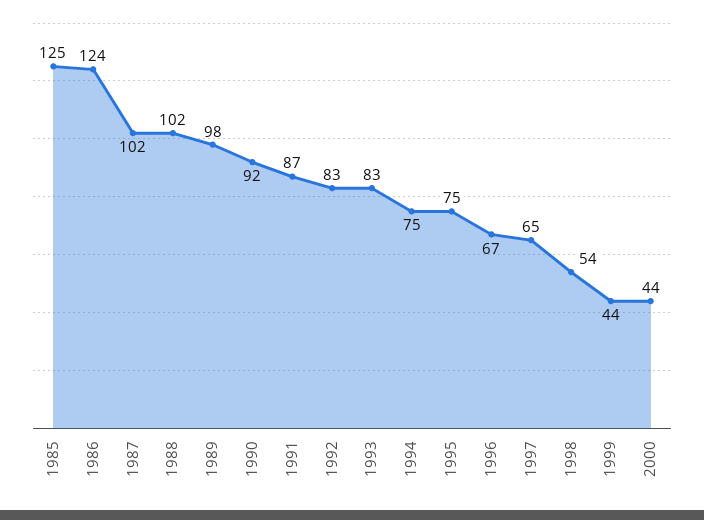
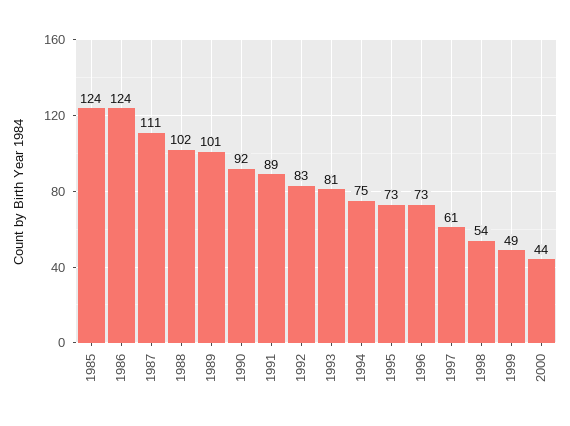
  {
-   "1985": 125,
+   "1985": 124,
    "1986": 124,
-   "1987": 102,
+   "1987": 111,
    "1988": 102,
-   "1989": 98,
+   "1989": 101,
    "1990": 92,
-   "1991": 87,
+   "1991": 89,
    "1992": 83,
-   "1993": 83,
+   "1993": 81,
    "1994": 75,
-   "1995": 75,
+   "1995": 73,
-   "1996": 67,
+   "1996": 73,
-   "1997": 65,
+   "1997": 61,
    "1998": 54,
-   "1999": 44,
+   "1999": 49,
    "2000": 44
  }

